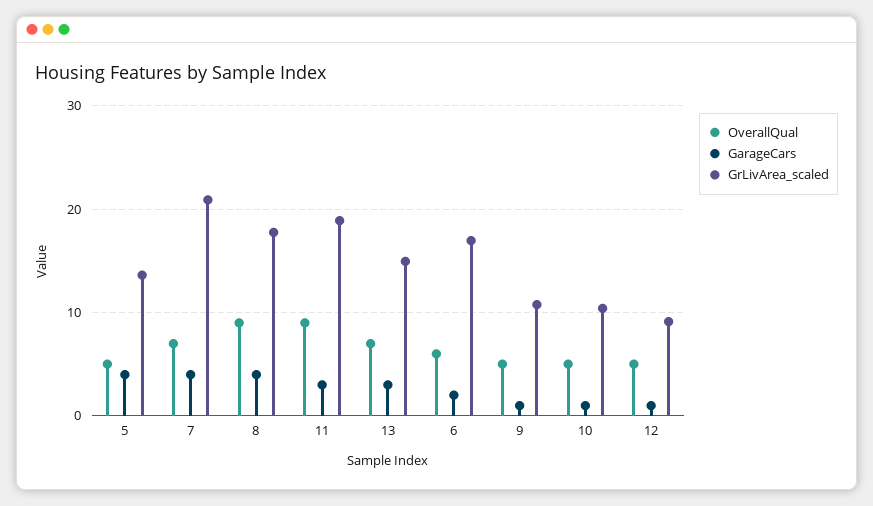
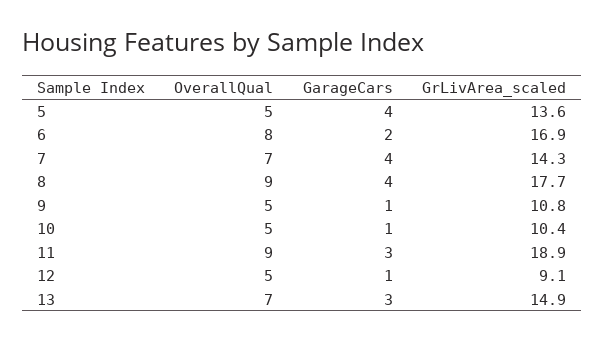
  {
    "OverallQual": {
      "5": 5,
      "7": 7,
      "8": 9,
      "11": 9,
      "13": 7,
-     "6": 6,
+     "6": 8,
      "9": 5,
      "10": 5,
      "12": 5
    },
    "GarageCars": {
      "5": 4,
      "7": 4,
      "8": 4,
      "11": 3,
      "13": 3,
      "6": 2,
      "9": 1,
      "10": 1,
      "12": 1
    },
    "GrLivArea_scaled": {
      "5": 13.6,
-     "7": 21,
+     "7": 14.3,
      "8": 17.7,
      "11": 18.9,
      "13": 14.9,
      "6": 16.9,
      "9": 10.8,
      "10": 10.4,
      "12": 9.1
    }
  }

